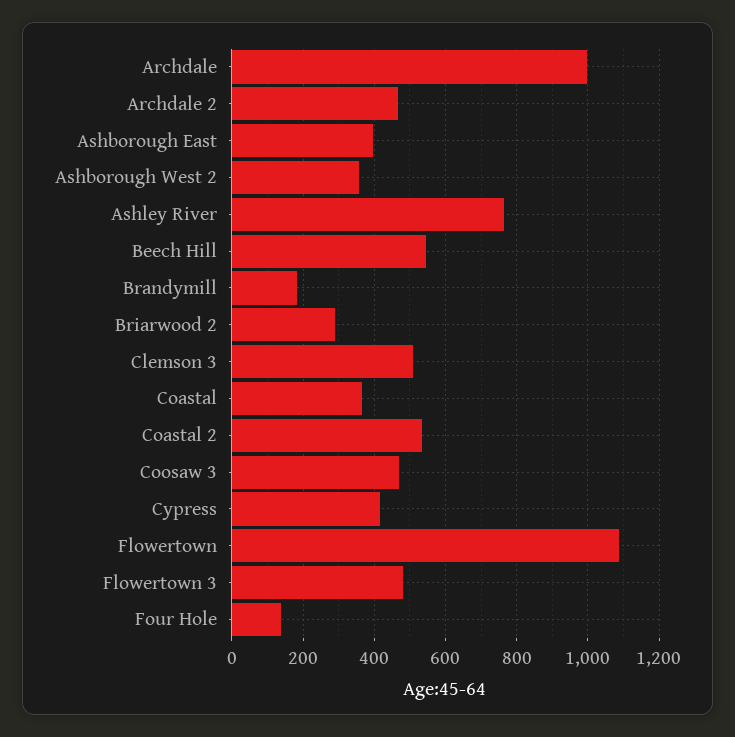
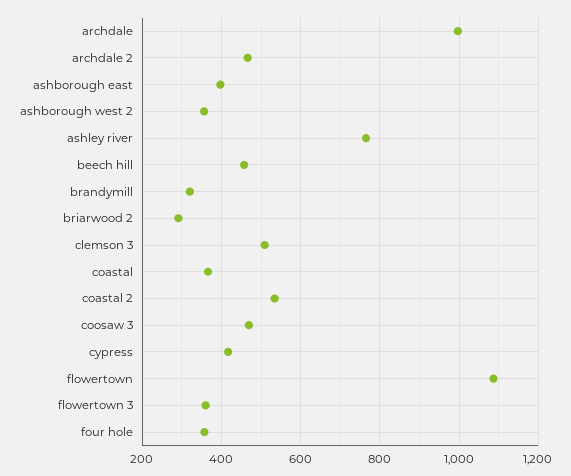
  {
    "Archdale": 1000,
    "Archdale 2": 460,
    "Ashborough East": 400,
    "Ashborough West 2": 360,
    "Ashley River": 760,
-   "Beech Hill": 540,
+   "Beech Hill": 460,
-   "Brandymill": 180,
+   "Brandymill": 320,
    "Briarwood 2": 300,
    "Clemson 3": 500,
    "Coastal": 360,
    "Coastal 2": 540,
    "Coosaw 3": 460,
    "Cypress": 420,
    "Flowertown": 1080,
-   "Flowertown 3": 480,
+   "Flowertown 3": 360,
-   "Four Hole": 140
+   "Four Hole": 360
  }

